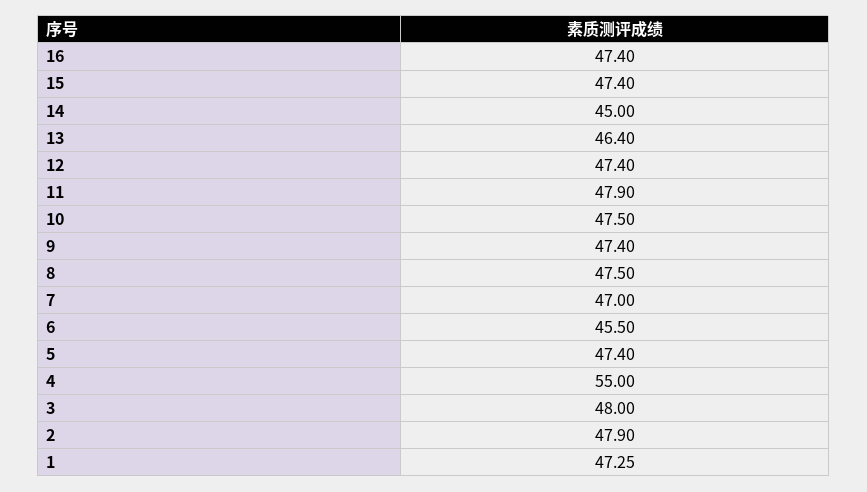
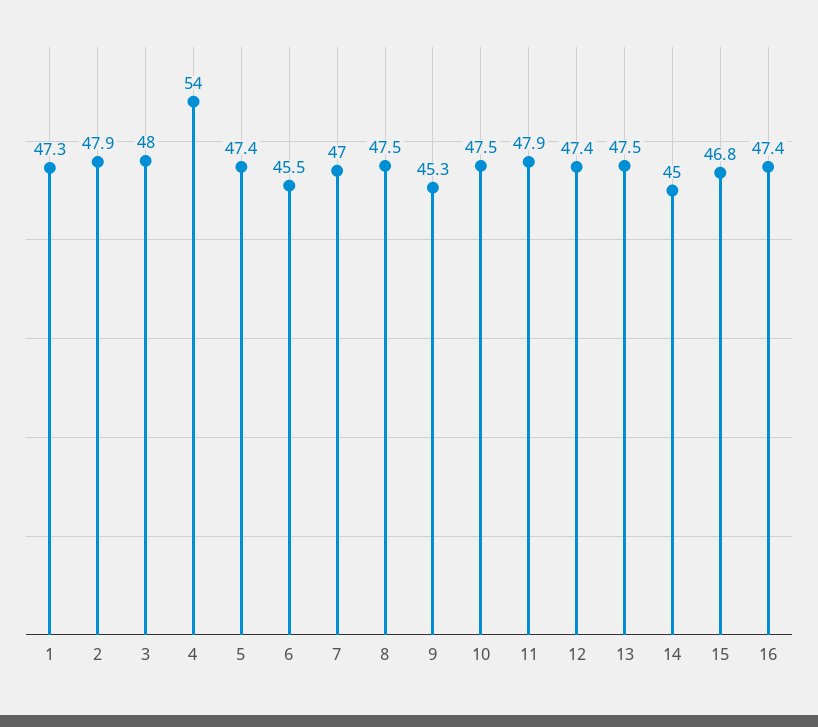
  {
    "16": 47.4,
-   "15": 47.4,
+   "15": 46.8,
    "14": 45,
-   "13": 46.4,
+   "13": 47.5,
    "12": 47.4,
    "11": 47.9,
    "10": 47.5,
-   "9": 47.4,
+   "9": 45.3,
    "8": 47.5,
    "7": 47,
    "6": 45.5,
    "5": 47.4,
-   "4": 55,
+   "4": 54,
    "3": 48,
    "2": 47.9,
    "1": 47.25
  }

